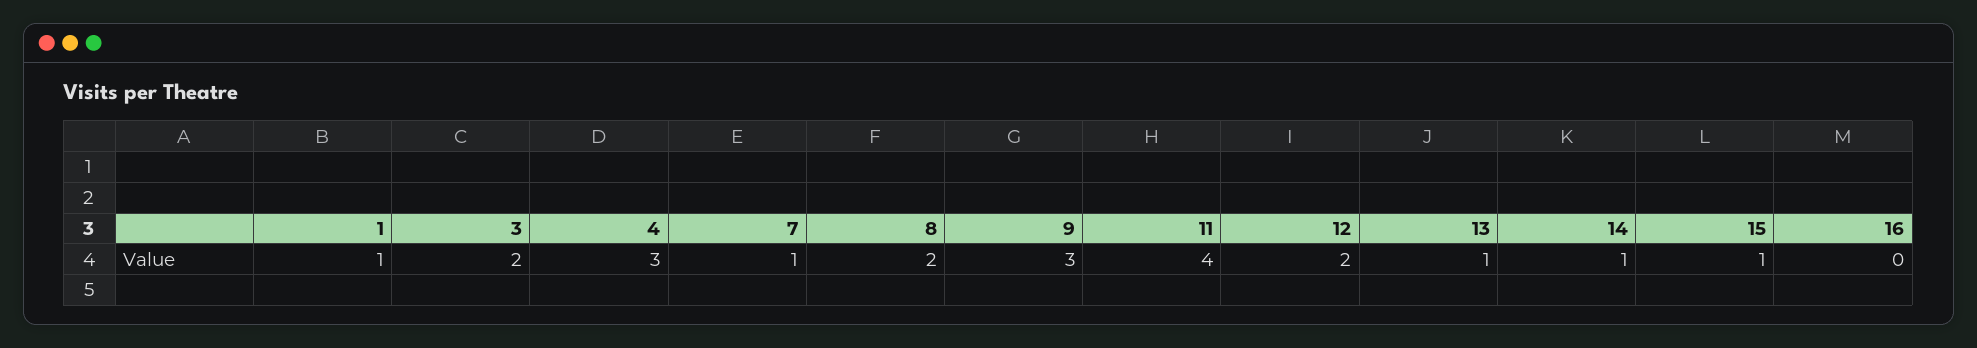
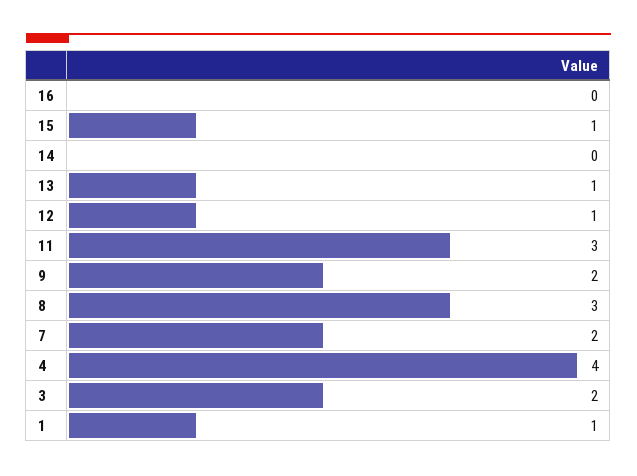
  {
    "1": 1,
    "3": 2,
-   "4": 3,
+   "4": 4,
-   "7": 1,
+   "7": 2,
-   "8": 2,
+   "8": 3,
-   "9": 3,
+   "9": 2,
-   "11": 4,
+   "11": 3,
-   "12": 2,
+   "12": 1,
    "13": 1,
-   "14": 1,
+   "14": 0,
    "15": 1,
    "16": 0
  }

